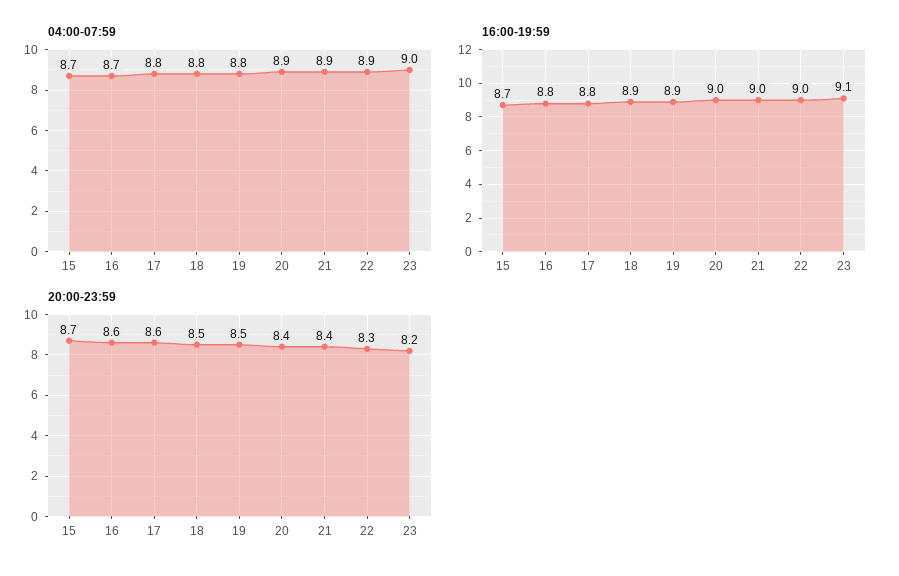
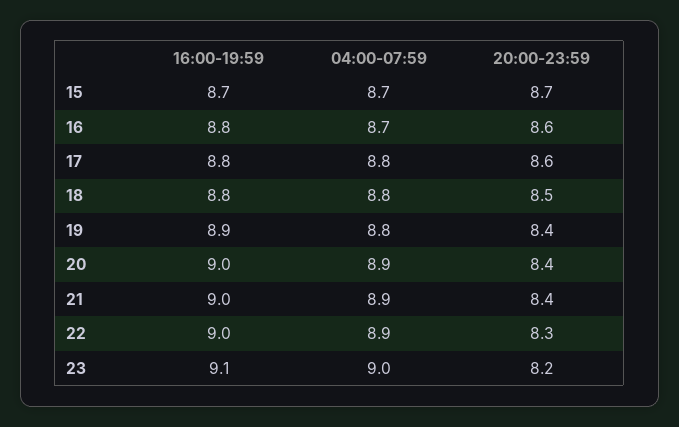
  {
    "04:00-07:59": {
      "15": 8.7,
      "16": 8.7,
      "17": 8.8,
      "18": 8.8,
      "19": 8.8,
      "20": 8.9,
      "21": 8.9,
      "22": 8.9,
      "23": 9
    },
    "16:00-19:59": {
      "15": 8.7,
      "16": 8.8,
      "17": 8.8,
-     "18": 8.9,
+     "18": 8.8,
      "19": 8.9,
      "20": 9,
      "21": 9,
      "22": 9,
      "23": 9.1
    },
    "20:00-23:59": {
      "15": 8.7,
      "16": 8.6,
      "17": 8.6,
      "18": 8.5,
-     "19": 8.5,
+     "19": 8.4,
      "20": 8.4,
      "21": 8.4,
      "22": 8.3,
      "23": 8.2
    }
  }

